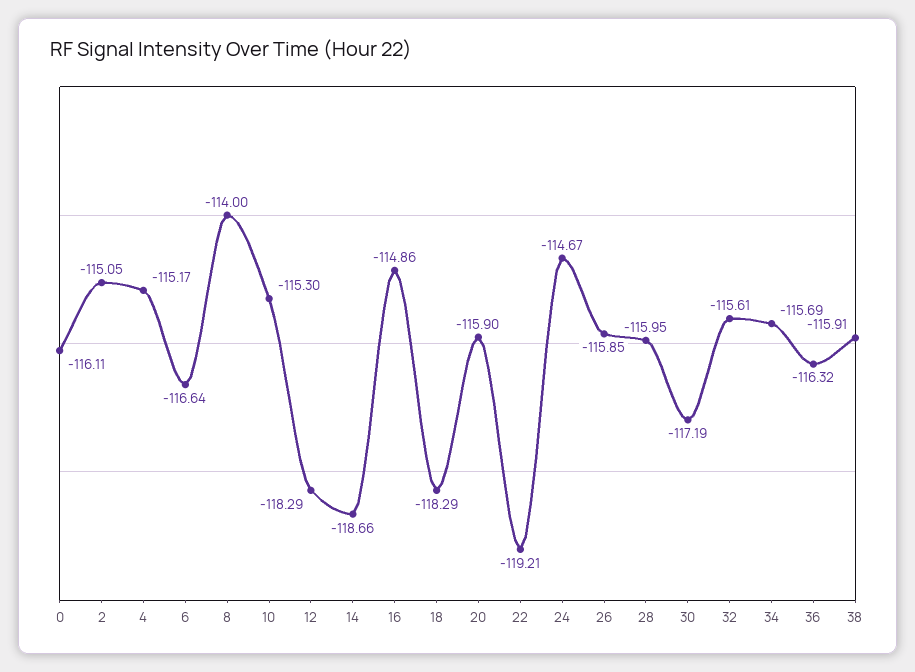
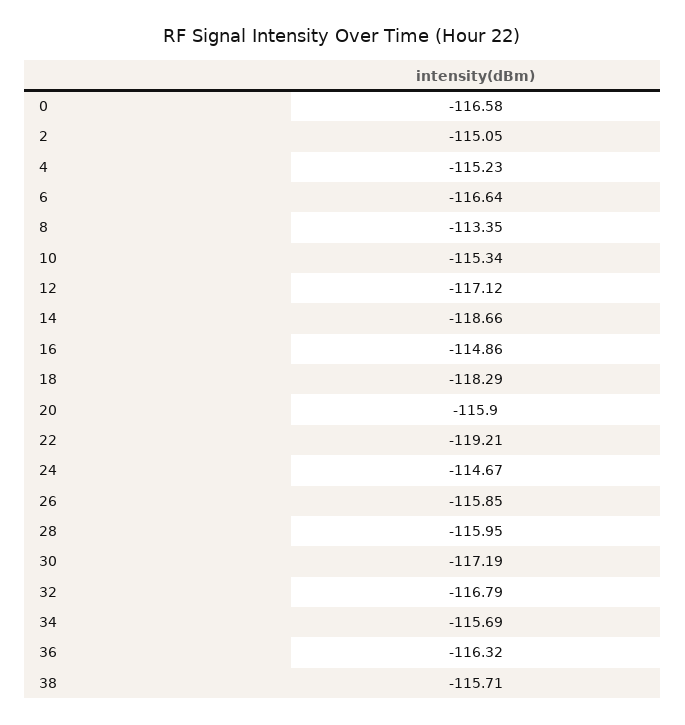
  {
-   "0": -116.11,
+   "0": -116.58,
    "2": -115.05,
-   "4": -115.17,
+   "4": -115.23,
    "6": -116.64,
-   "8": -114,
+   "8": -113.35,
-   "10": -115.3,
+   "10": -115.34,
-   "12": -118.29,
+   "12": -117.12,
    "14": -118.66,
    "16": -114.86,
    "18": -118.29,
    "20": -115.9,
    "22": -119.21,
    "24": -114.67,
    "26": -115.85,
    "28": -115.95,
    "30": -117.19,
-   "32": -115.61,
+   "32": -116.79,
    "34": -115.69,
    "36": -116.32,
-   "38": -115.91
+   "38": -115.71
  }

